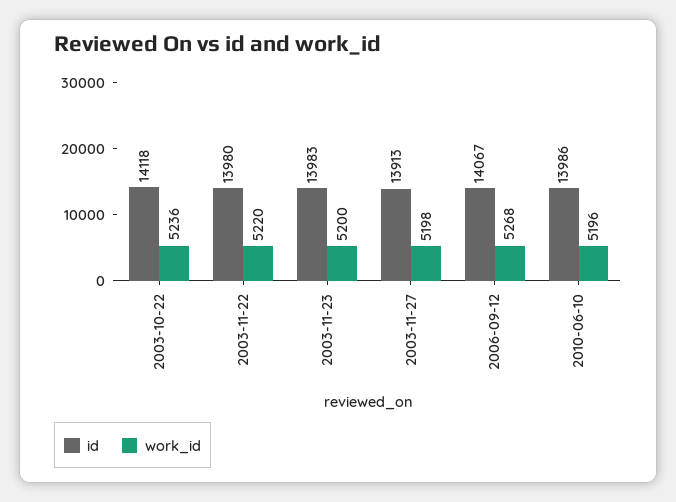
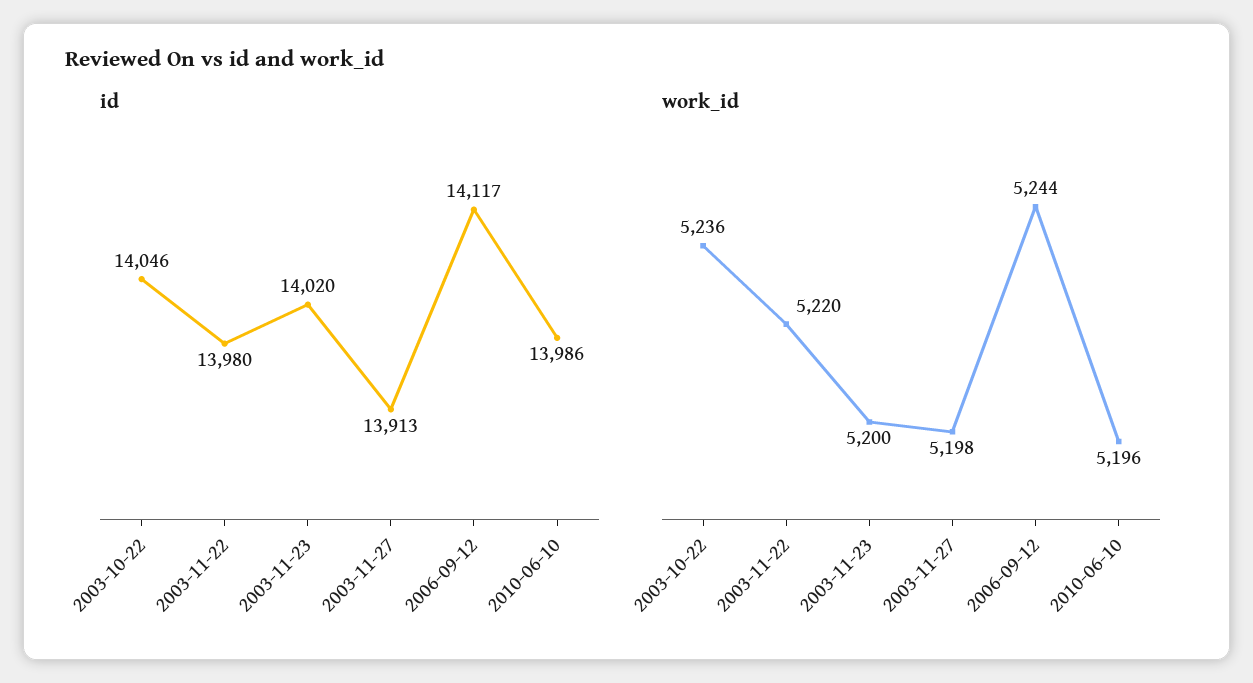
  {
    "id": {
-     "2003-10-22": 14118,
+     "2003-10-22": 14046,
      "2003-11-22": 13980,
-     "2003-11-23": 13983,
+     "2003-11-23": 14020,
      "2003-11-27": 13913,
-     "2006-09-12": 14067,
+     "2006-09-12": 14117,
      "2010-06-10": 13986
    },
    "work_id": {
      "2003-10-22": 5236,
      "2003-11-22": 5220,
      "2003-11-23": 5200,
      "2003-11-27": 5198,
-     "2006-09-12": 5268,
+     "2006-09-12": 5244,
      "2010-06-10": 5196
    }
  }

